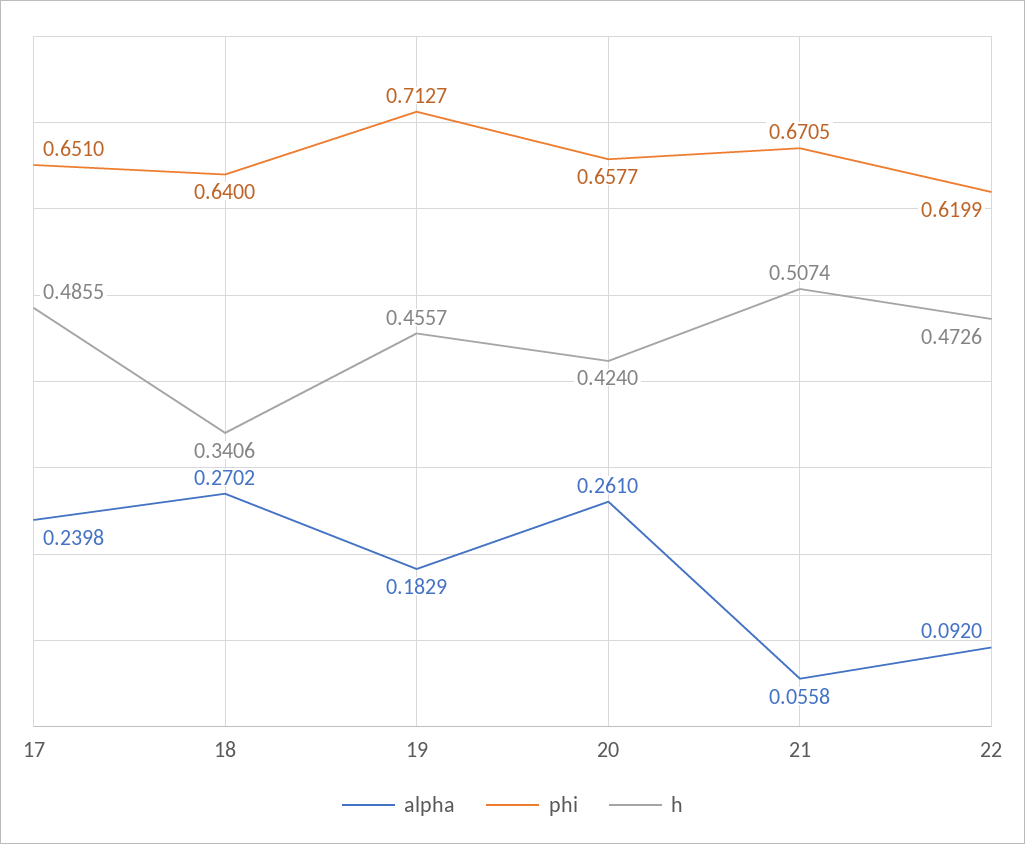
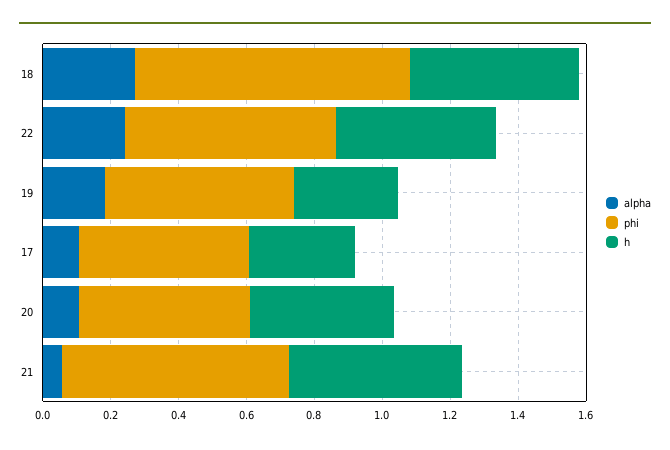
  {
    "alpha": {
-     "17": 0.2398,
+     "17": 0.1,
      "18": 0.2702,
      "19": 0.1829,
-     "20": 0.261,
+     "20": 0.1,
      "21": 0.0558,
-     "22": 0.092
+     "22": 0.25
    },
    "phi": {
-     "17": 0.651,
+     "17": 0.5,
-     "18": 0.64,
+     "18": 0.8,
-     "19": 0.7127,
+     "19": 0.55,
-     "20": 0.6577,
+     "20": 0.5,
      "21": 0.6705,
      "22": 0.6199
    },
    "h": {
-     "17": 0.4855,
+     "17": 0.3,
-     "18": 0.3406,
+     "18": 0.5,
-     "19": 0.4557,
+     "19": 0.3,
      "20": 0.424,
      "21": 0.5074,
      "22": 0.4726
    }
  }

